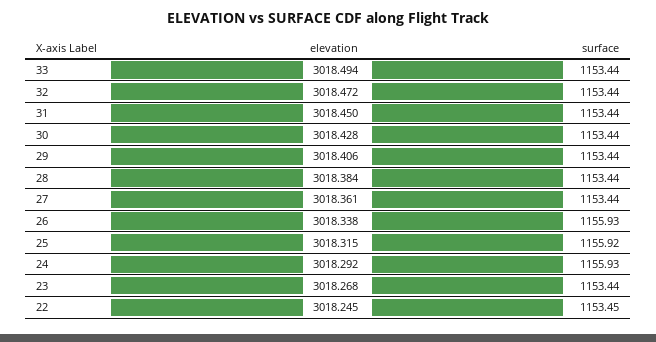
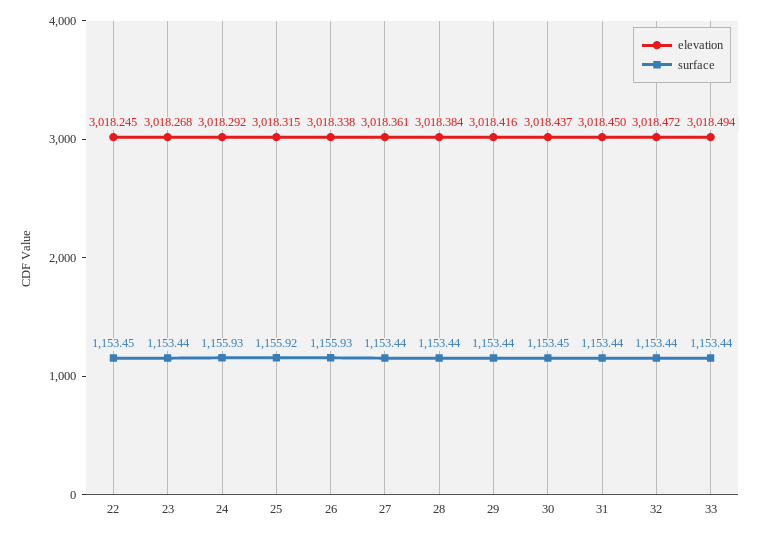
  {
    "elevation": {
      "33": 3018.494,
      "32": 3018.472,
      "31": 3018.45,
-     "30": 3018.428,
+     "30": 3018.437,
-     "29": 3018.406,
+     "29": 3018.416,
      "28": 3018.384,
      "27": 3018.361,
      "26": 3018.338,
      "25": 3018.315,
      "24": 3018.292,
      "23": 3018.268,
      "22": 3018.245
    },
    "surface": {
      "33": 1153.44,
      "32": 1153.44,
      "31": 1153.44,
-     "30": 1153.44,
+     "30": 1153.45,
      "29": 1153.44,
      "28": 1153.44,
      "27": 1153.44,
      "26": 1155.93,
      "25": 1155.92,
      "24": 1155.93,
      "23": 1153.44,
      "22": 1153.45
    }
  }

